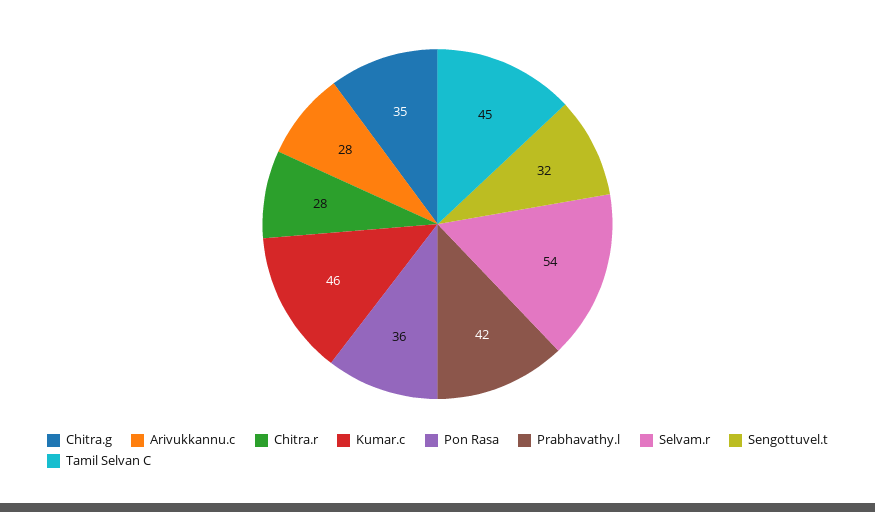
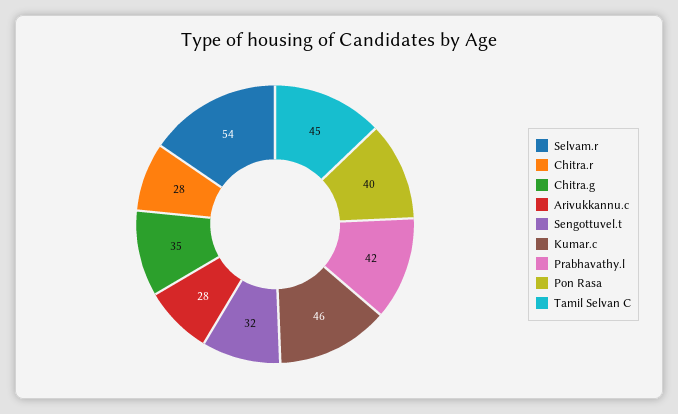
  {
    "Chitra.g": 35,
    "Arivukkannu.c": 28,
    "Chitra.r": 28,
    "Kumar.c": 46,
-   "Pon Rasa": 36,
+   "Pon Rasa": 40,
    "Prabhavathy.l": 42,
    "Selvam.r": 54,
    "Sengottuvel.t": 32,
    "Tamil Selvan C": 45
  }

